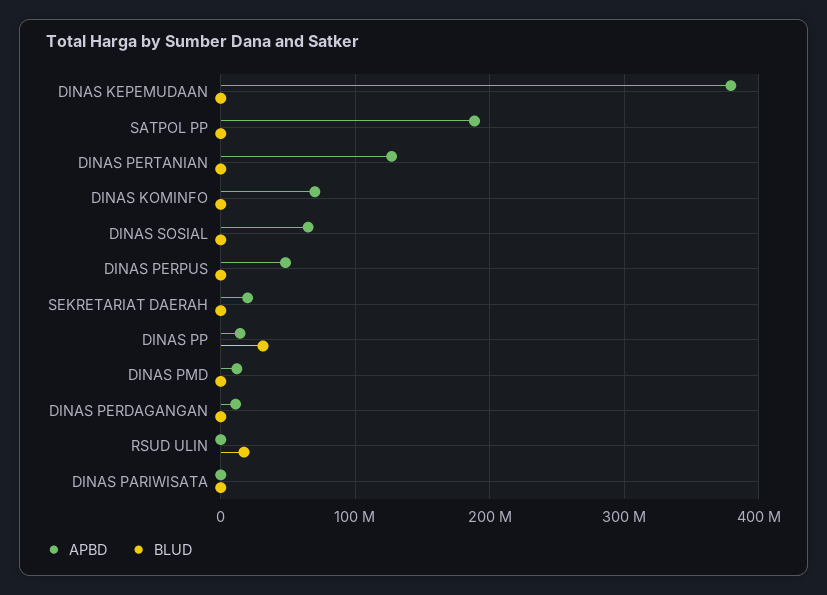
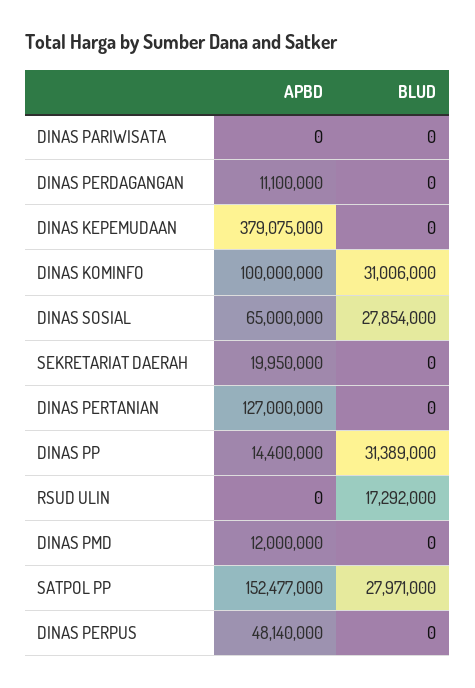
  {
    "APBD": {
      "DINAS KEPEMUDAAN": 379075000,
-     "SATPOL PP": 190000000,
+     "SATPOL PP": 152477000,
      "DINAS PERTANIAN": 127000000,
-     "DINAS KOMINFO": 70000000,
+     "DINAS KOMINFO": 100000000,
      "DINAS SOSIAL": 65000000,
      "DINAS PERPUS": 48140000,
      "SEKRETARIAT DAERAH": 19950000,
      "DINAS PP": 14400000,
      "DINAS PMD": 12000000,
      "DINAS PERDAGANGAN": 11100000,
      "RSUD ULIN": 0,
      "DINAS PARIWISATA": 0
    },
    "BLUD": {
      "DINAS KEPEMUDAAN": 0,
-     "SATPOL PP": 0,
+     "SATPOL PP": 27971000,
      "DINAS PERTANIAN": 0,
-     "DINAS KOMINFO": 0,
+     "DINAS KOMINFO": 31006000,
-     "DINAS SOSIAL": 0,
+     "DINAS SOSIAL": 27854000,
      "DINAS PERPUS": 0,
      "SEKRETARIAT DAERAH": 0,
      "DINAS PP": 31389000,
      "DINAS PMD": 0,
      "DINAS PERDAGANGAN": 0,
      "RSUD ULIN": 17292000,
      "DINAS PARIWISATA": 0
    }
  }

